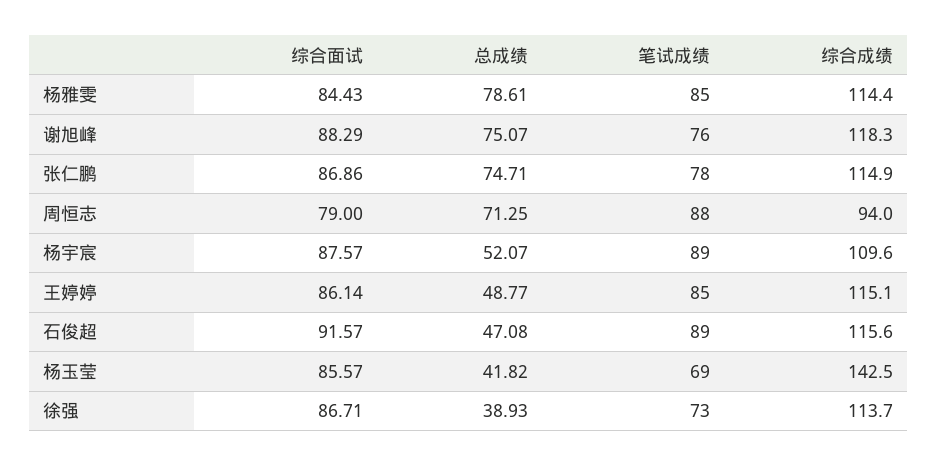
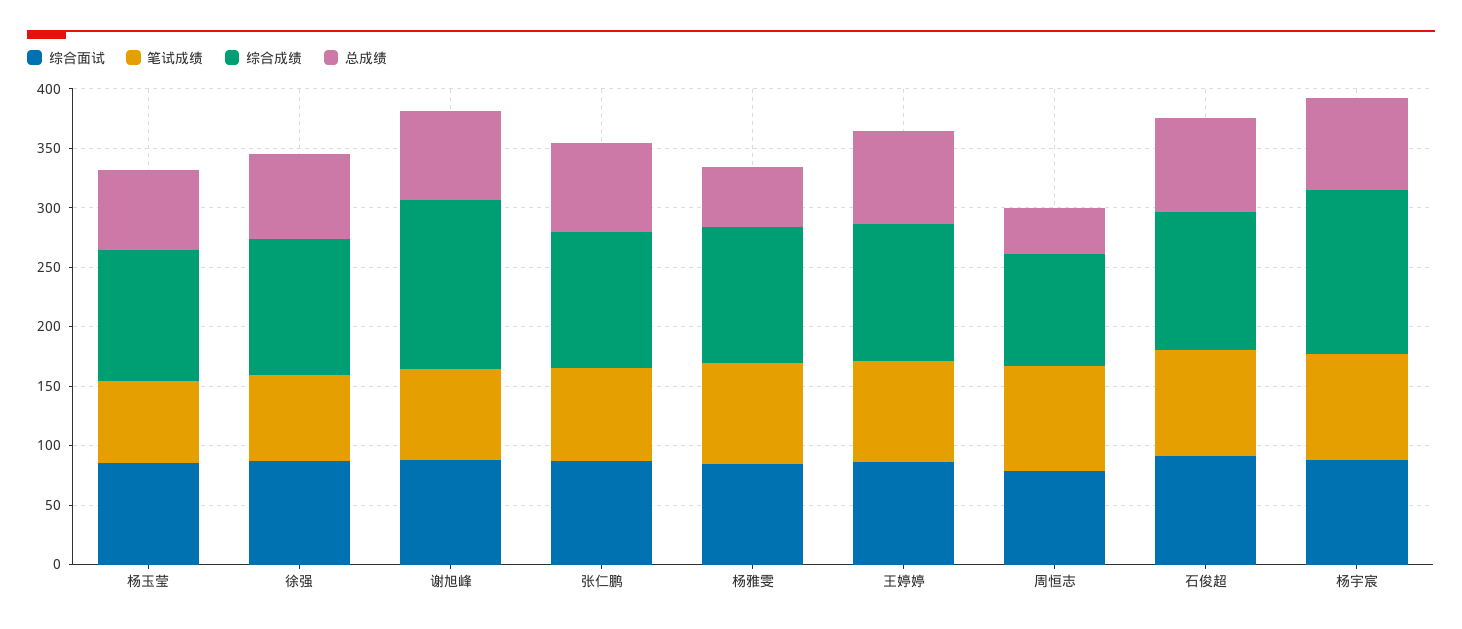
  {
    "综合面试": {
      "杨雅雯": 84.43,
      "谢旭峰": 88.29,
      "张仁鹏": 86.86,
      "周恒志": 79,
      "杨宇宸": 87.57,
      "王婷婷": 86.14,
      "石俊超": 91.57,
      "杨玉莹": 85.57,
      "徐强": 86.71
    },
    "总成绩": {
-     "杨雅雯": 78.61,
+     "杨雅雯": 50,
      "谢旭峰": 75.07,
      "张仁鹏": 74.71,
-     "周恒志": 71.25,
+     "周恒志": 40,
-     "杨宇宸": 52.07,
+     "杨宇宸": 80,
-     "王婷婷": 48.77,
+     "王婷婷": 80,
-     "石俊超": 47.08,
+     "石俊超": 80,
-     "杨玉莹": 41.82,
+     "杨玉莹": 70,
-     "徐强": 38.93
+     "徐强": 70
    },
    "笔试成绩": {
      "杨雅雯": 85,
      "谢旭峰": 76,
      "张仁鹏": 78,
      "周恒志": 88,
      "杨宇宸": 89,
      "王婷婷": 85,
      "石俊超": 89,
      "杨玉莹": 69,
      "徐强": 73
    },
    "综合成绩": {
      "杨雅雯": 114.4,
-     "谢旭峰": 118.3,
+     "谢旭峰": 140,
      "张仁鹏": 114.9,
      "周恒志": 94,
-     "杨宇宸": 109.6,
+     "杨宇宸": 140,
      "王婷婷": 115.1,
      "石俊超": 115.6,
-     "杨玉莹": 142.5,
+     "杨玉莹": 110,
      "徐强": 113.7
    }
  }

